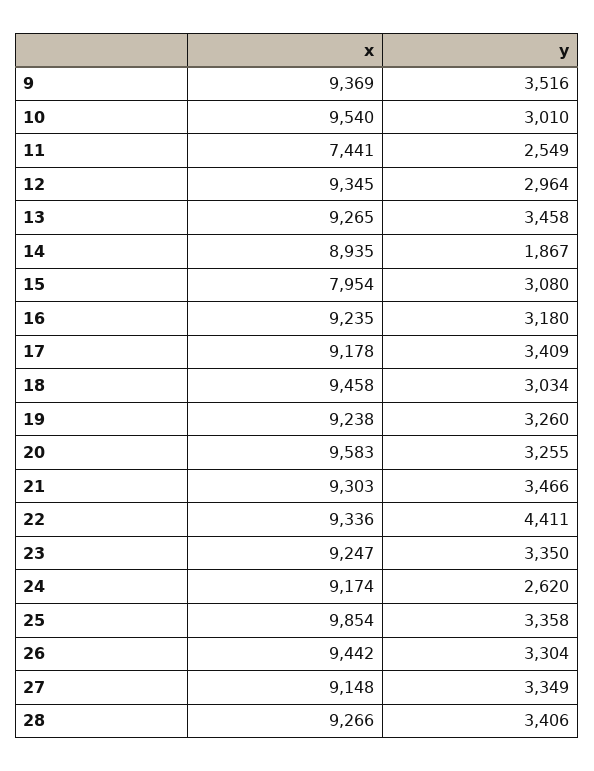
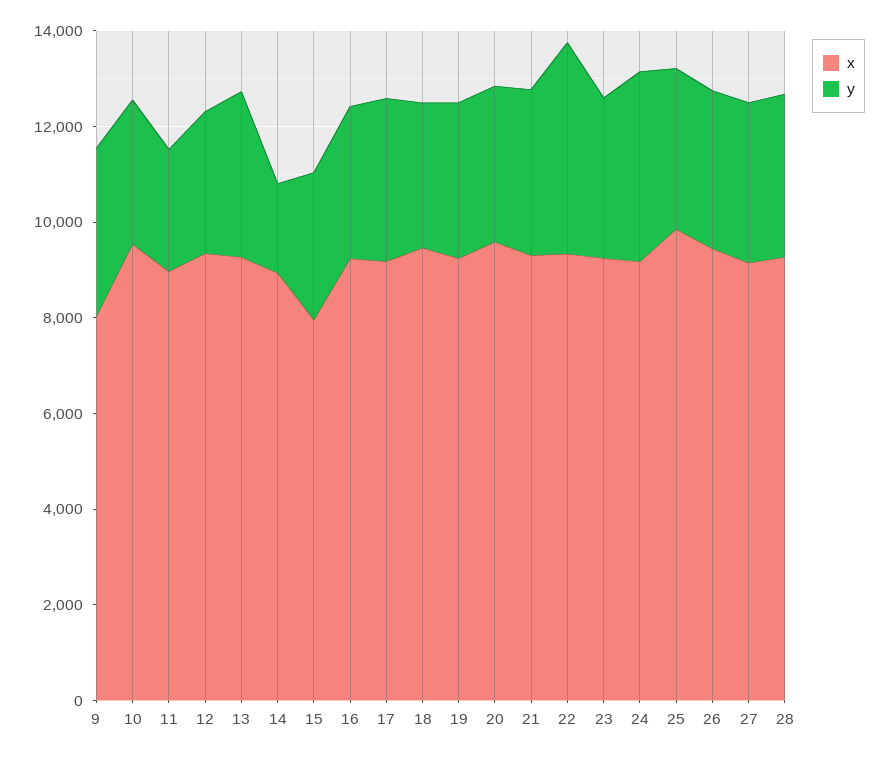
  {
    "x": {
-     "9": 9369,
+     "9": 8000,
      "10": 9540,
-     "11": 7441,
+     "11": 9000,
      "12": 9345,
      "13": 9265,
      "14": 8935,
      "15": 7954,
      "16": 9235,
      "17": 9178,
      "18": 9458,
      "19": 9238,
      "20": 9583,
      "21": 9303,
      "22": 9336,
      "23": 9247,
      "24": 9174,
      "25": 9854,
      "26": 9442,
      "27": 9148,
      "28": 9266
    },
    "y": {
      "9": 3516,
      "10": 3010,
      "11": 2549,
      "12": 2964,
      "13": 3458,
      "14": 1867,
      "15": 3080,
      "16": 3180,
      "17": 3409,
      "18": 3034,
      "19": 3260,
      "20": 3255,
      "21": 3466,
      "22": 4411,
      "23": 3350,
-     "24": 2620,
+     "24": 4000,
      "25": 3358,
      "26": 3304,
      "27": 3349,
      "28": 3406
    }
  }

